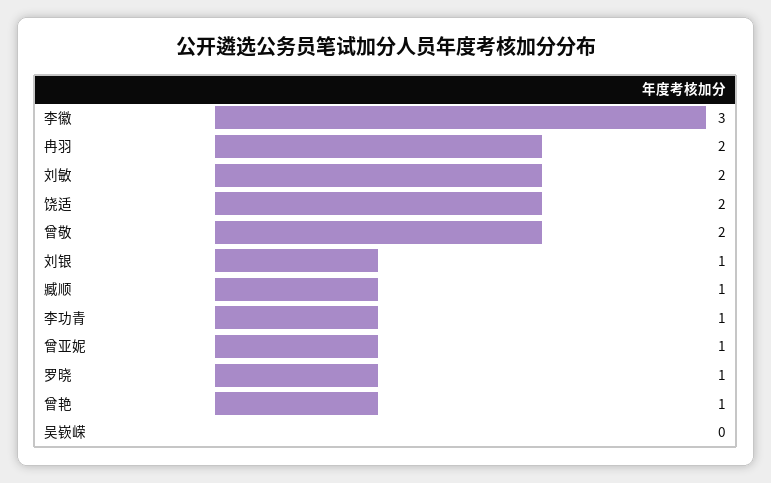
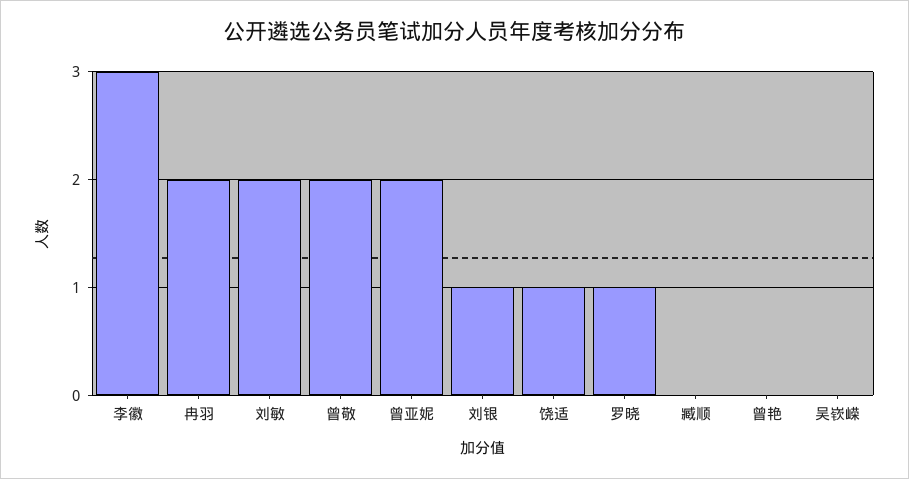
  {
    "李徽": 3,
    "冉羽": 2,
    "刘敏": 2,
-   "饶适": 2,
+   "饶适": 1,
    "曾敬": 2,
    "刘银": 1,
-   "臧顺": 1,
+   "臧顺": 0,
-   "李功青": 1,
-   "曾亚妮": 1,
+   "曾亚妮": 2,
    "罗晓": 1,
-   "曾艳": 1,
+   "曾艳": 0,
    "吴嵚嵘": 0
  }

